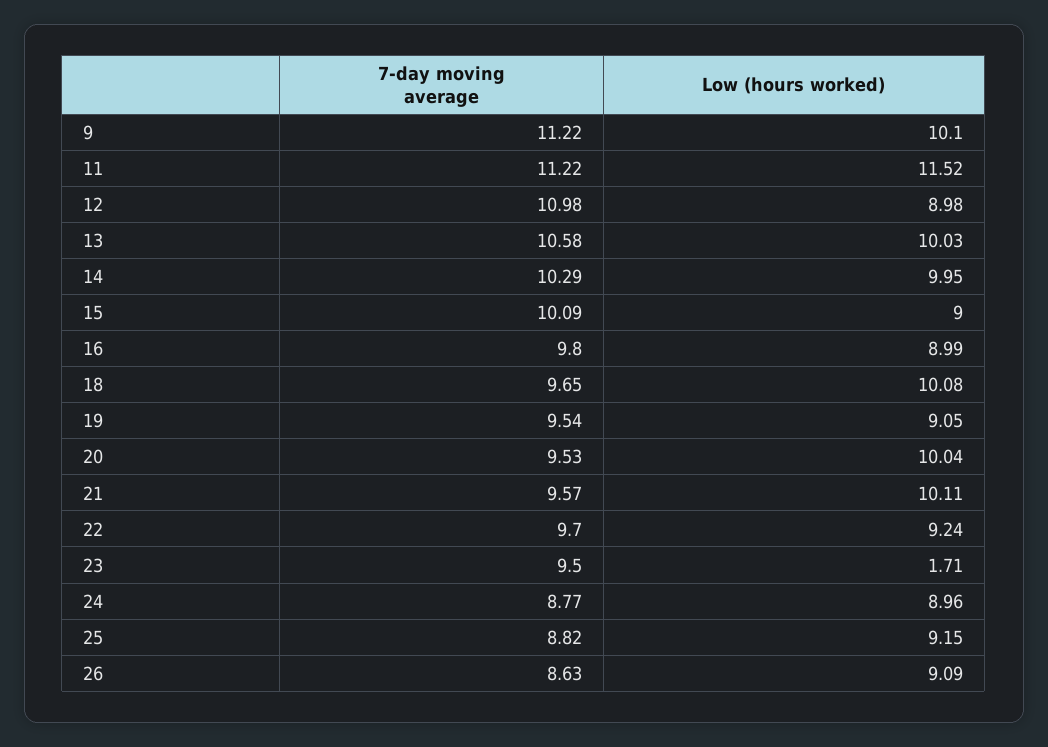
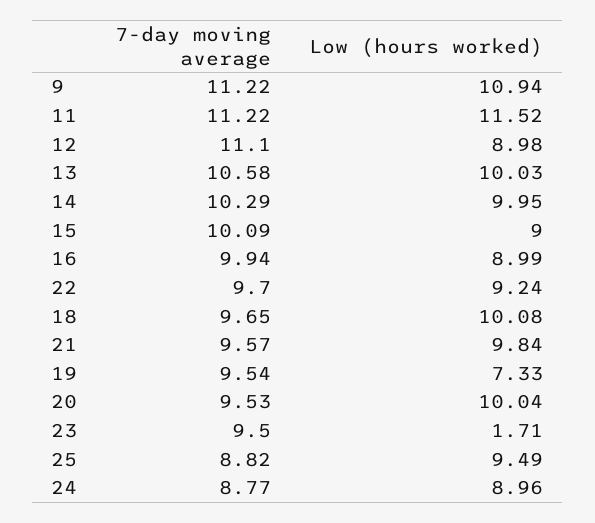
  {
    "7-day moving average": {
      "9": 11.22,
      "11": 11.22,
-     "12": 10.98,
+     "12": 11.1,
      "13": 10.58,
      "14": 10.29,
      "15": 10.09,
-     "16": 9.8,
+     "16": 9.94,
      "18": 9.65,
      "19": 9.54,
      "20": 9.53,
      "21": 9.57,
      "22": 9.7,
      "23": 9.5,
      "24": 8.77,
-     "25": 8.82,
+     "25": 8.82
-     "26": 8.63
    },
    "Low (hours worked)": {
-     "9": 10.1,
+     "9": 10.94,
      "11": 11.52,
      "12": 8.98,
      "13": 10.03,
      "14": 9.95,
      "15": 9,
      "16": 8.99,
      "18": 10.08,
-     "19": 9.05,
+     "19": 7.33,
      "20": 10.04,
-     "21": 10.11,
+     "21": 9.84,
      "22": 9.24,
      "23": 1.71,
      "24": 8.96,
-     "25": 9.15,
+     "25": 9.49
-     "26": 9.09
    }
  }

